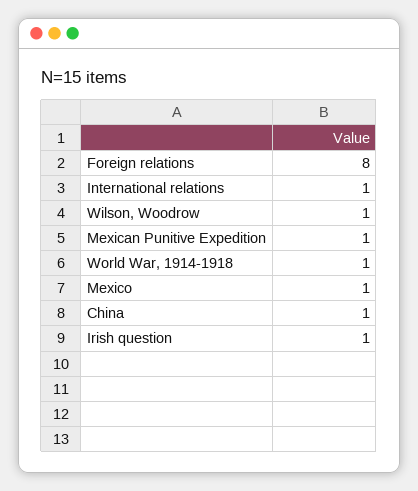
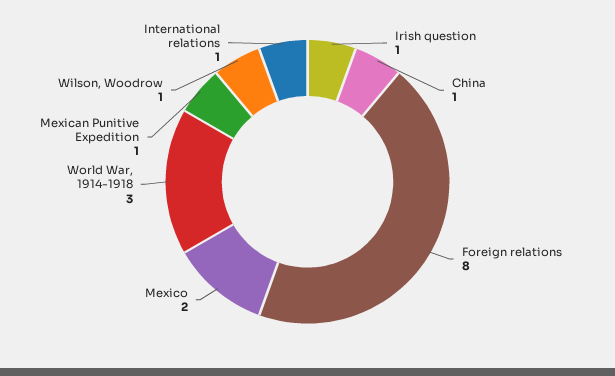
  {
    "Foreign relations": 8,
    "International relations": 1,
    "Wilson, Woodrow": 1,
    "Mexican Punitive Expedition": 1,
-   "World War, 1914-1918": 1,
+   "World War, 1914-1918": 3,
-   "Mexico": 1,
+   "Mexico": 2,
    "China": 1,
    "Irish question": 1
  }

